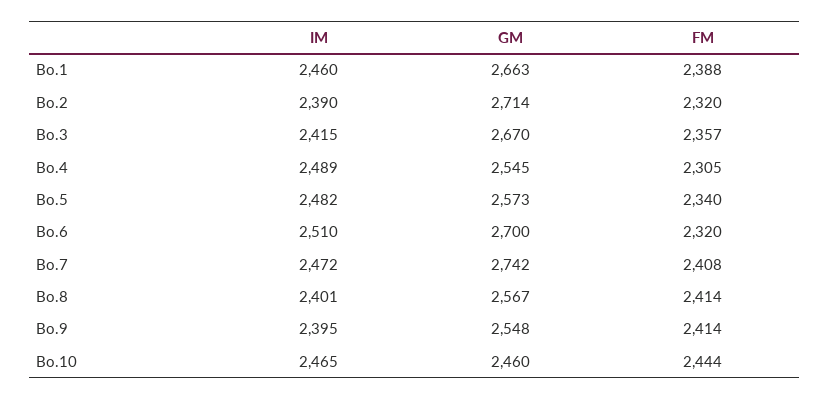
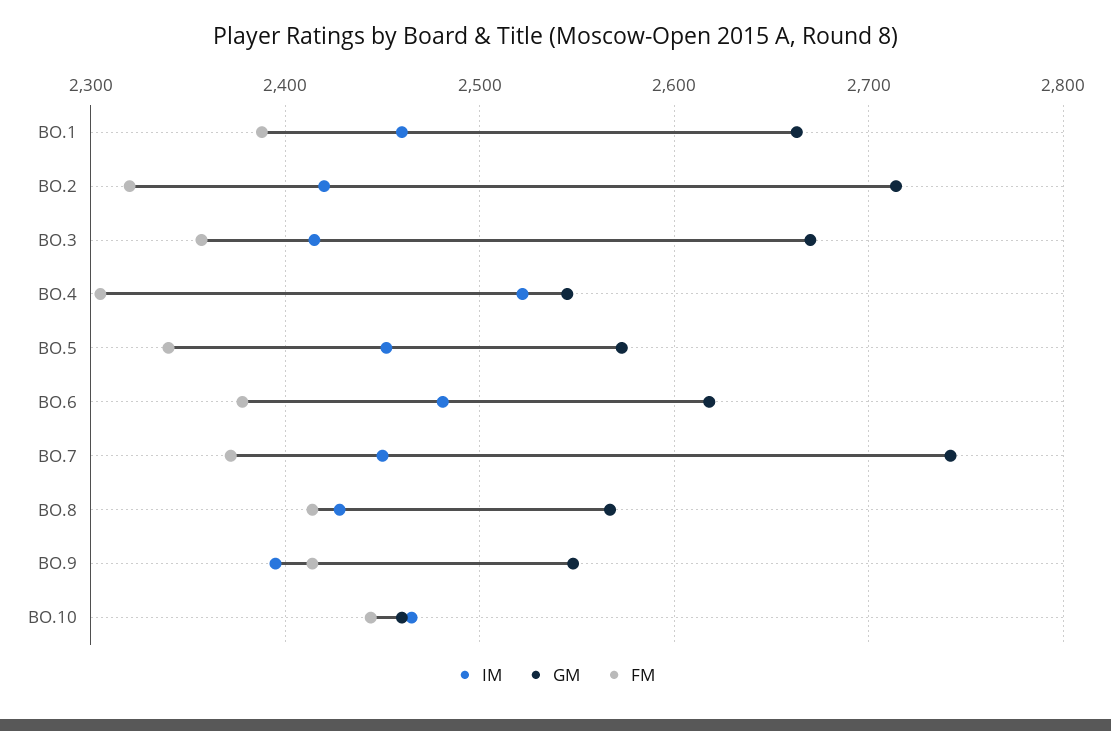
  {
    "IM": {
      "Bo.1": 2460,
-     "Bo.2": 2390,
+     "Bo.2": 2420,
      "Bo.3": 2415,
-     "Bo.4": 2489,
+     "Bo.4": 2520,
-     "Bo.5": 2482,
+     "Bo.5": 2450,
-     "Bo.6": 2510,
+     "Bo.6": 2480,
-     "Bo.7": 2472,
+     "Bo.7": 2450,
-     "Bo.8": 2401,
+     "Bo.8": 2430,
      "Bo.9": 2395,
      "Bo.10": 2465
    },
    "GM": {
      "Bo.1": 2663,
      "Bo.2": 2714,
      "Bo.3": 2670,
      "Bo.4": 2545,
      "Bo.5": 2573,
-     "Bo.6": 2700,
+     "Bo.6": 2620,
      "Bo.7": 2742,
      "Bo.8": 2567,
      "Bo.9": 2548,
      "Bo.10": 2460
    },
    "FM": {
      "Bo.1": 2388,
      "Bo.2": 2320,
      "Bo.3": 2357,
      "Bo.4": 2305,
      "Bo.5": 2340,
-     "Bo.6": 2320,
+     "Bo.6": 2380,
-     "Bo.7": 2408,
+     "Bo.7": 2370,
      "Bo.8": 2414,
      "Bo.9": 2414,
      "Bo.10": 2444
    }
  }

